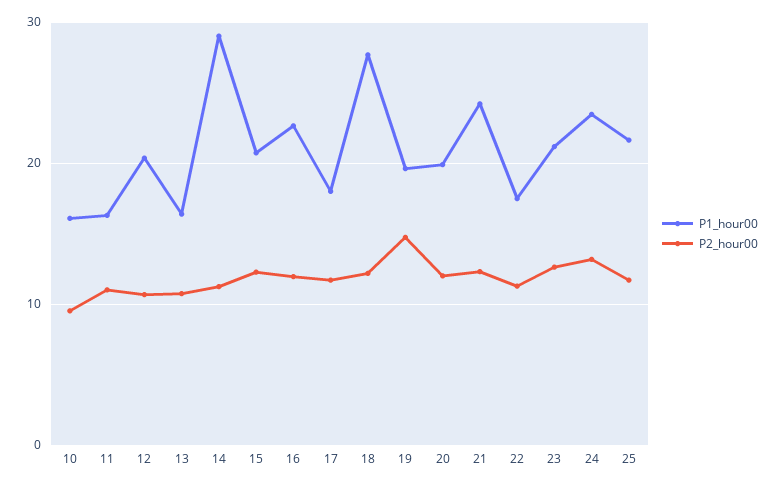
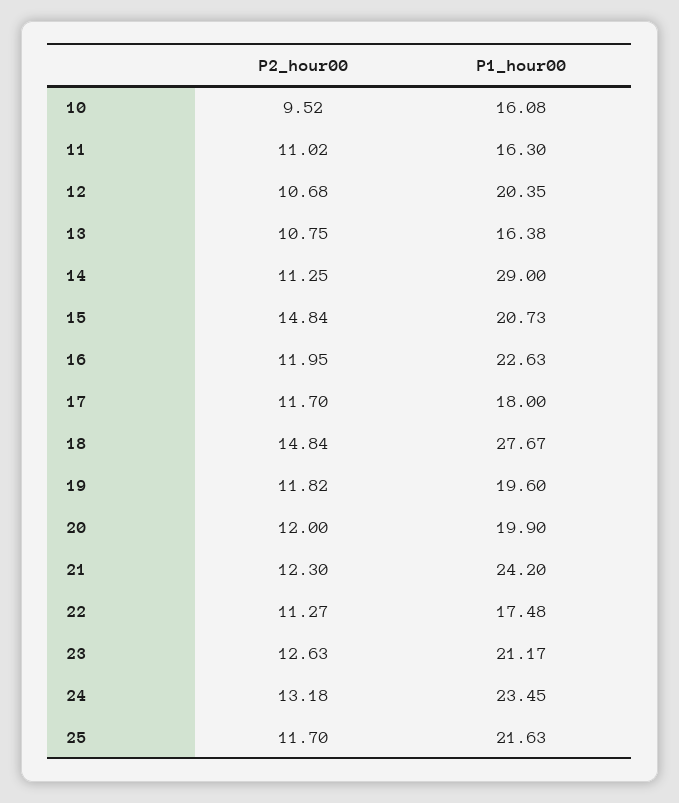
  {
    "P1_hour00": {
      "10": 16.08,
      "11": 16.3,
      "12": 20.35,
      "13": 16.38,
      "14": 29,
      "15": 20.73,
      "16": 22.63,
      "17": 18,
      "18": 27.67,
      "19": 19.6,
      "20": 19.9,
      "21": 24.2,
      "22": 17.48,
      "23": 21.17,
      "24": 23.45,
      "25": 21.63
    },
    "P2_hour00": {
      "10": 9.52,
      "11": 11.02,
      "12": 10.68,
      "13": 10.75,
      "14": 11.25,
-     "15": 12,
+     "15": 14.84,
      "16": 11.95,
      "17": 11.7,
-     "18": 12,
+     "18": 14.84,
-     "19": 15,
+     "19": 11.82,
      "20": 12,
      "21": 12.3,
      "22": 11.27,
      "23": 12.63,
      "24": 13.18,
      "25": 11.7
    }
  }

